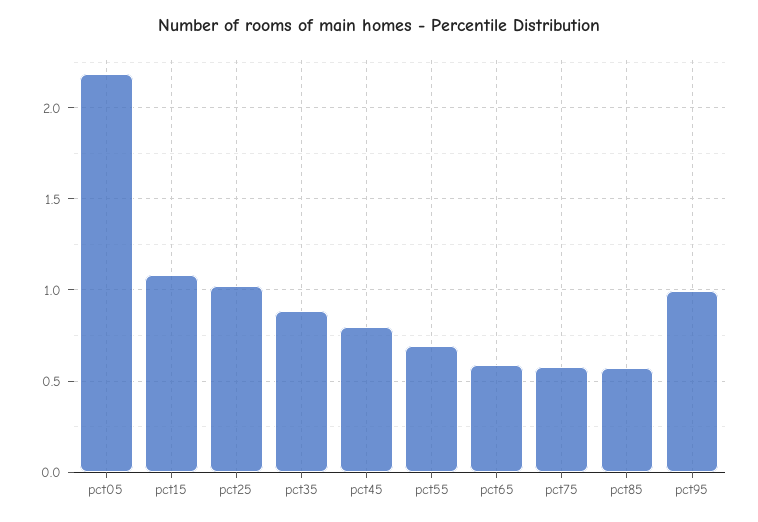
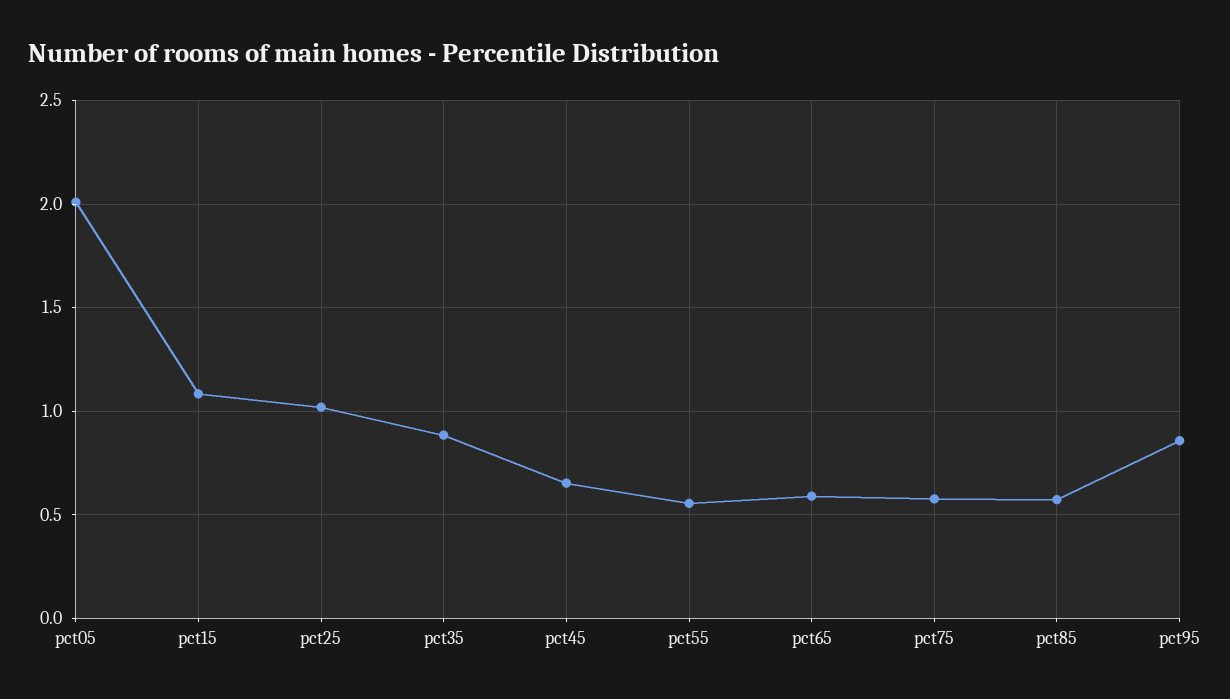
  {
-   "pct05": 2.2,
+   "pct05": 2,
    "pct15": 1.1,
    "pct25": 1,
    "pct35": 0.9,
-   "pct45": 0.8,
+   "pct45": 0.65,
-   "pct55": 0.7,
+   "pct55": 0.55,
    "pct65": 0.6,
    "pct75": 0.6,
    "pct85": 0.55,
-   "pct95": 1
+   "pct95": 0.85
  }

